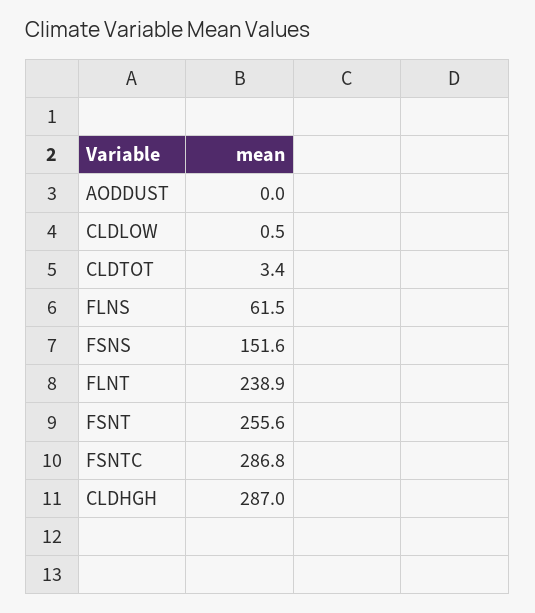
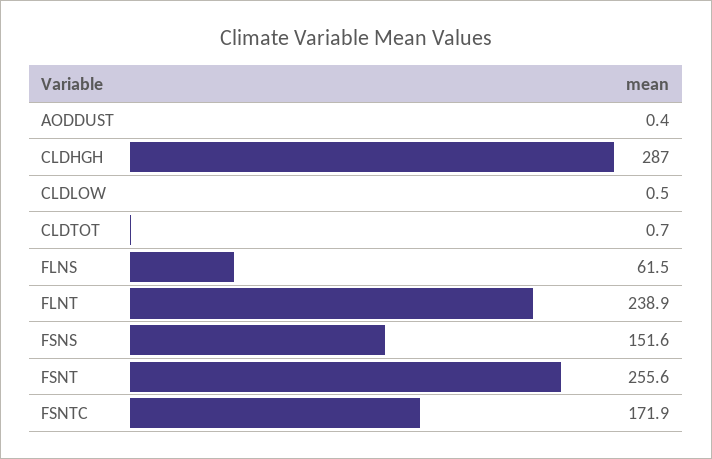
  {
-   "AODDUST": 0,
+   "AODDUST": 0.4,
    "CLDLOW": 0.5,
-   "CLDTOT": 3.4,
+   "CLDTOT": 0.7,
    "FLNS": 61.5,
    "FSNS": 151.6,
    "FLNT": 238.9,
    "FSNT": 255.6,
-   "FSNTC": 286.8,
+   "FSNTC": 171.9,
    "CLDHGH": 287
  }

